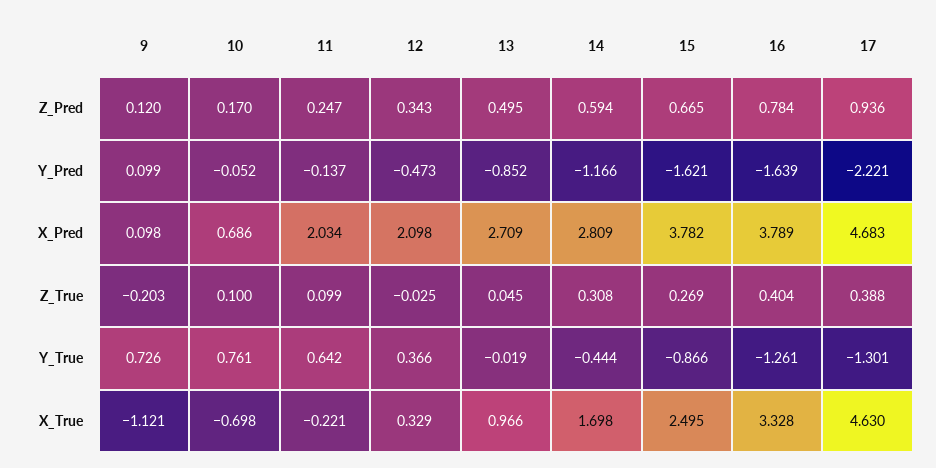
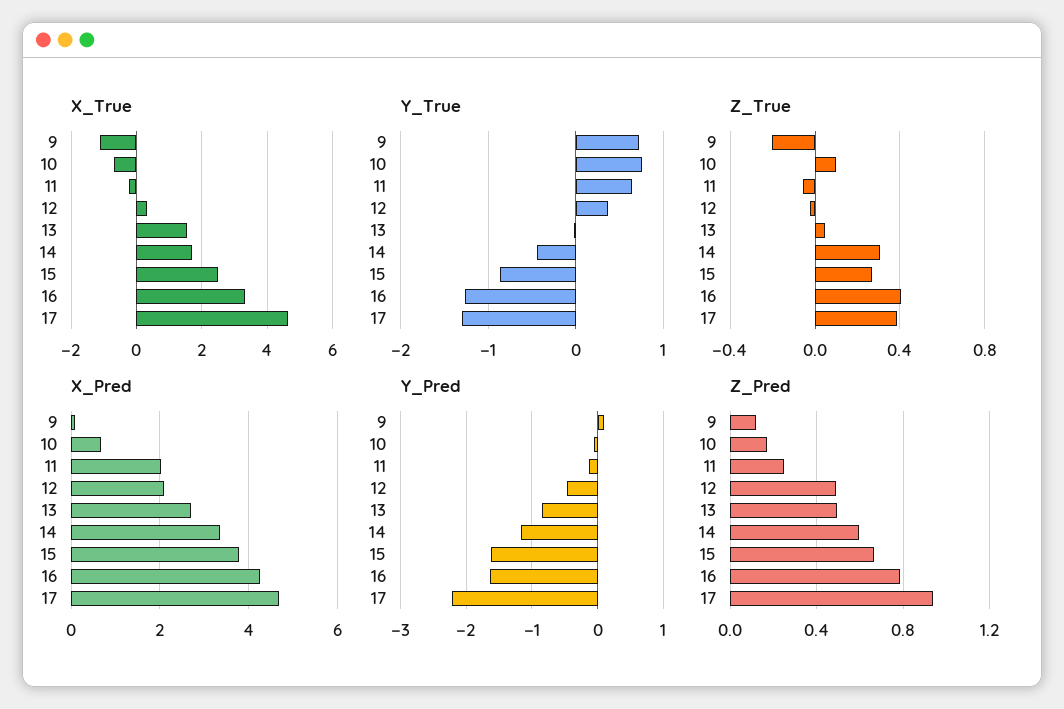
  {
    "Z_Pred": {
      "9": 0.12,
      "10": 0.17,
      "11": 0.247,
-     "12": 0.343,
+     "12": 0.5,
      "13": 0.495,
      "14": 0.594,
      "15": 0.665,
      "16": 0.784,
      "17": 0.936
    },
    "Y_Pred": {
      "9": 0.099,
      "10": -0.052,
      "11": -0.137,
      "12": -0.473,
      "13": -0.852,
      "14": -1.166,
      "15": -1.621,
      "16": -1.639,
      "17": -2.221
    },
    "X_Pred": {
      "9": 0.098,
      "10": 0.686,
      "11": 2.034,
      "12": 2.098,
      "13": 2.709,
-     "14": 2.809,
+     "14": 3.4,
      "15": 3.782,
-     "16": 3.789,
+     "16": 4.2,
      "17": 4.683
    },
    "Z_True": {
      "9": -0.203,
      "10": 0.1,
-     "11": 0.099,
+     "11": -0.05,
      "12": -0.025,
      "13": 0.045,
      "14": 0.308,
      "15": 0.269,
      "16": 0.404,
      "17": 0.388
    },
    "Y_True": {
      "9": 0.726,
      "10": 0.761,
      "11": 0.642,
      "12": 0.366,
      "13": -0.019,
      "14": -0.444,
      "15": -0.866,
      "16": -1.261,
      "17": -1.301
    },
    "X_True": {
      "9": -1.121,
      "10": -0.698,
      "11": -0.221,
      "12": 0.329,
-     "13": 0.966,
+     "13": 1.6,
      "14": 1.698,
      "15": 2.495,
      "16": 3.328,
      "17": 4.63
    }
  }

